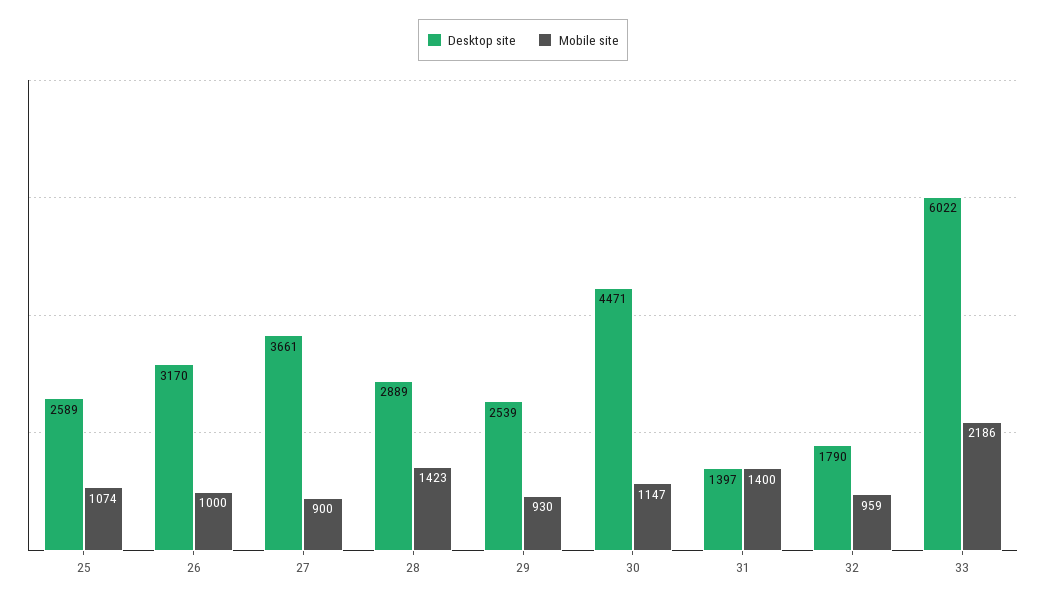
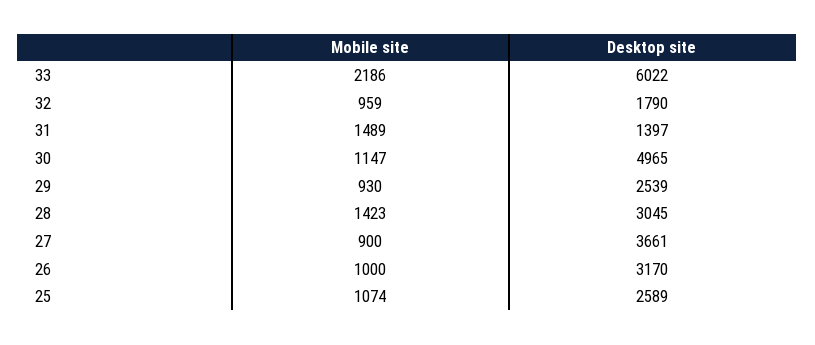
  {
    "Desktop site": {
      "25": 2589,
      "26": 3170,
      "27": 3661,
-     "28": 2889,
+     "28": 3045,
      "29": 2539,
-     "30": 4471,
+     "30": 4965,
      "31": 1397,
      "32": 1790,
      "33": 6022
    },
    "Mobile site": {
      "25": 1074,
      "26": 1000,
      "27": 900,
      "28": 1423,
      "29": 930,
      "30": 1147,
-     "31": 1400,
+     "31": 1489,
      "32": 959,
      "33": 2186
    }
  }

